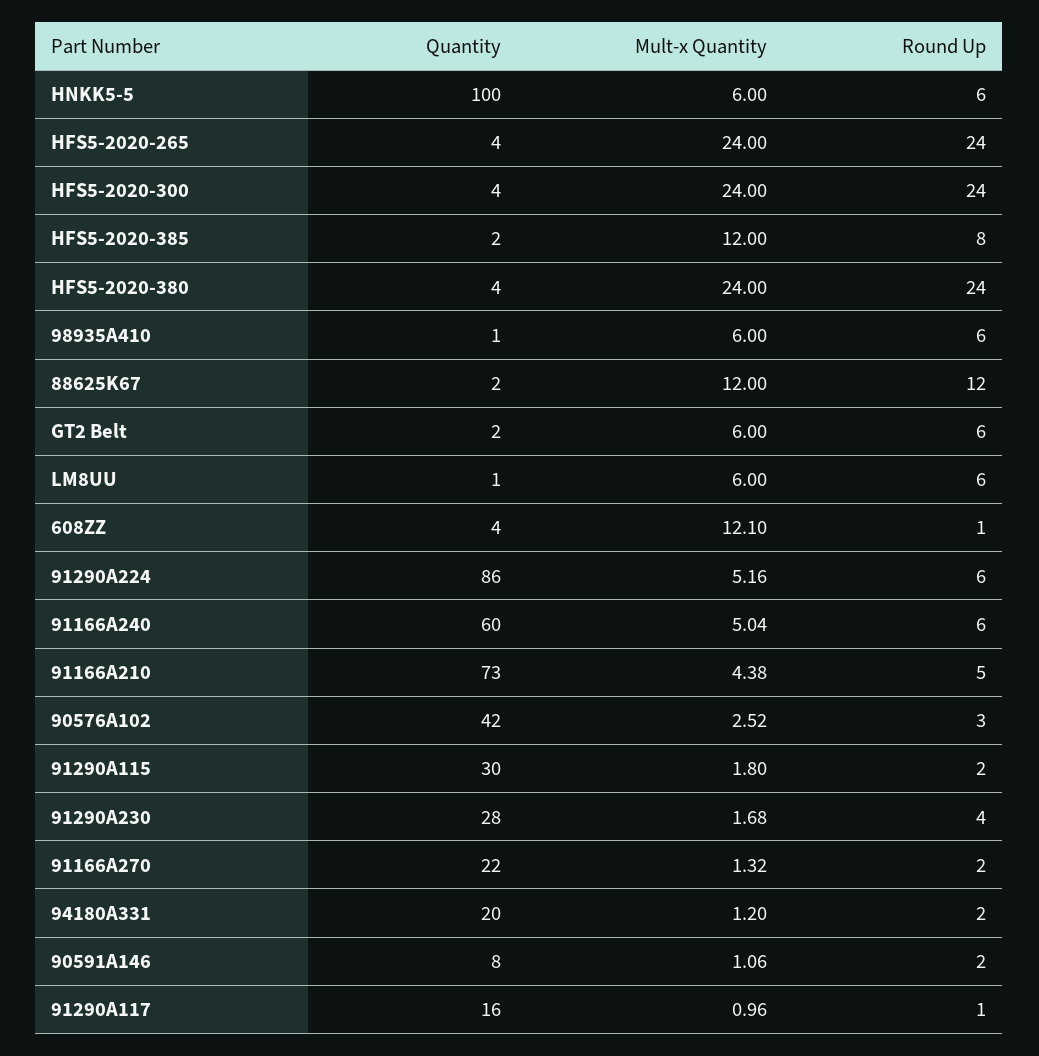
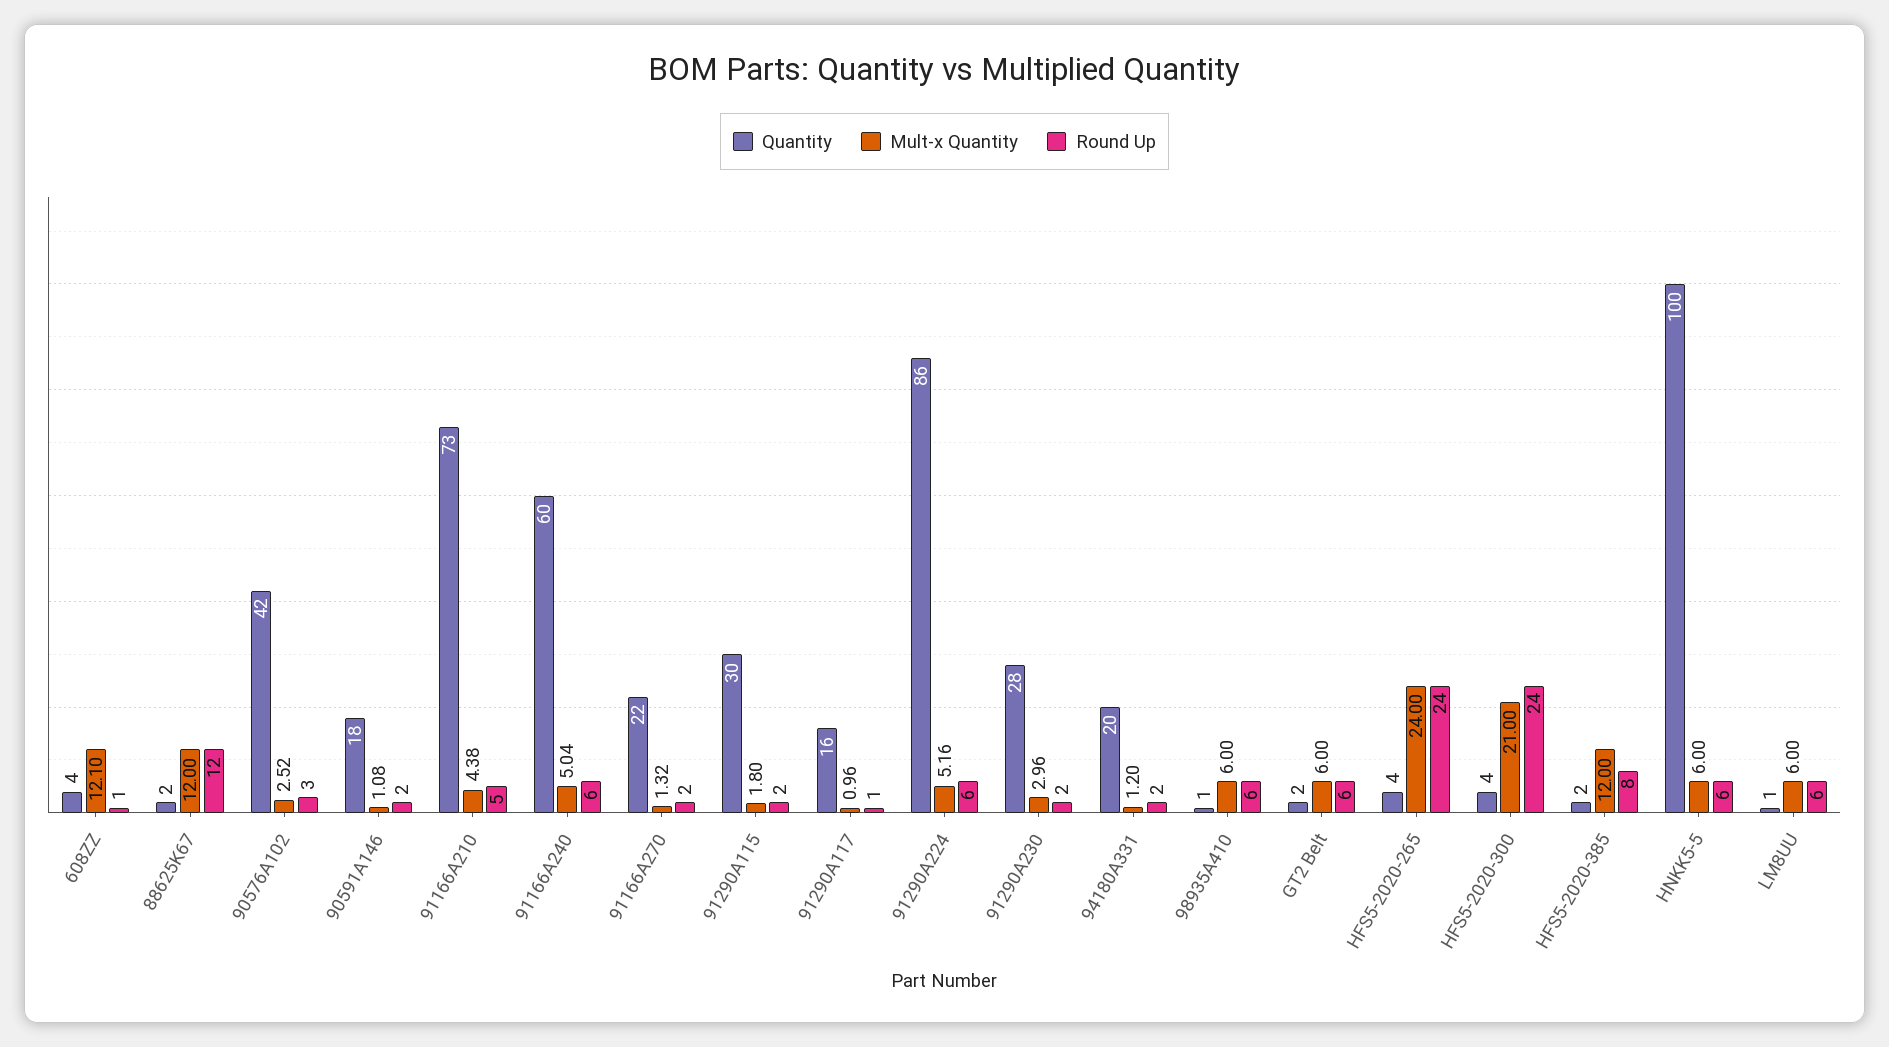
  {
    "Quantity": {
      "HNKK5-5": 100,
      "HFS5-2020-265": 4,
      "HFS5-2020-300": 4,
      "HFS5-2020-385": 2,
-     "HFS5-2020-380": 4,
      "98935A410": 1,
      "88625K67": 2,
      "GT2 Belt": 2,
      "LM8UU": 1,
      "608ZZ": 4,
      "91290A224": 86,
      "91166A240": 60,
      "91166A210": 73,
      "90576A102": 42,
      "91290A115": 30,
      "91290A230": 28,
      "91166A270": 22,
      "94180A331": 20,
-     "90591A146": 8,
+     "90591A146": 18,
      "91290A117": 16
    },
    "Mult-x Quantity": {
      "HNKK5-5": 6,
      "HFS5-2020-265": 24,
-     "HFS5-2020-300": 24,
+     "HFS5-2020-300": 21,
      "HFS5-2020-385": 12,
-     "HFS5-2020-380": 24,
      "98935A410": 6,
      "88625K67": 12,
      "GT2 Belt": 6,
      "LM8UU": 6,
      "608ZZ": 12.1,
      "91290A224": 5.16,
      "91166A240": 5.04,
      "91166A210": 4.38,
      "90576A102": 2.52,
      "91290A115": 1.8,
-     "91290A230": 1.68,
+     "91290A230": 2.96,
      "91166A270": 1.32,
      "94180A331": 1.2,
-     "90591A146": 1.06,
+     "90591A146": 1.08,
      "91290A117": 0.96
    },
    "Round Up": {
      "HNKK5-5": 6,
      "HFS5-2020-265": 24,
      "HFS5-2020-300": 24,
      "HFS5-2020-385": 8,
-     "HFS5-2020-380": 24,
      "98935A410": 6,
      "88625K67": 12,
      "GT2 Belt": 6,
      "LM8UU": 6,
      "608ZZ": 1,
      "91290A224": 6,
      "91166A240": 6,
      "91166A210": 5,
      "90576A102": 3,
      "91290A115": 2,
-     "91290A230": 4,
+     "91290A230": 2,
      "91166A270": 2,
      "94180A331": 2,
      "90591A146": 2,
      "91290A117": 1
    }
  }

